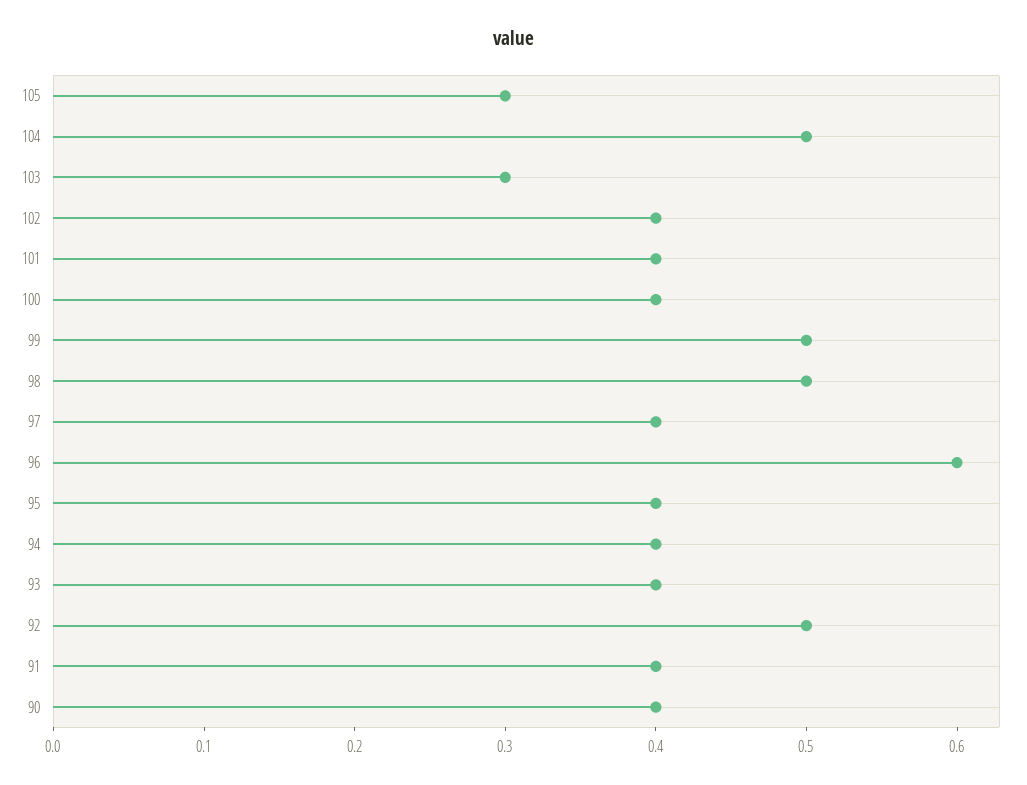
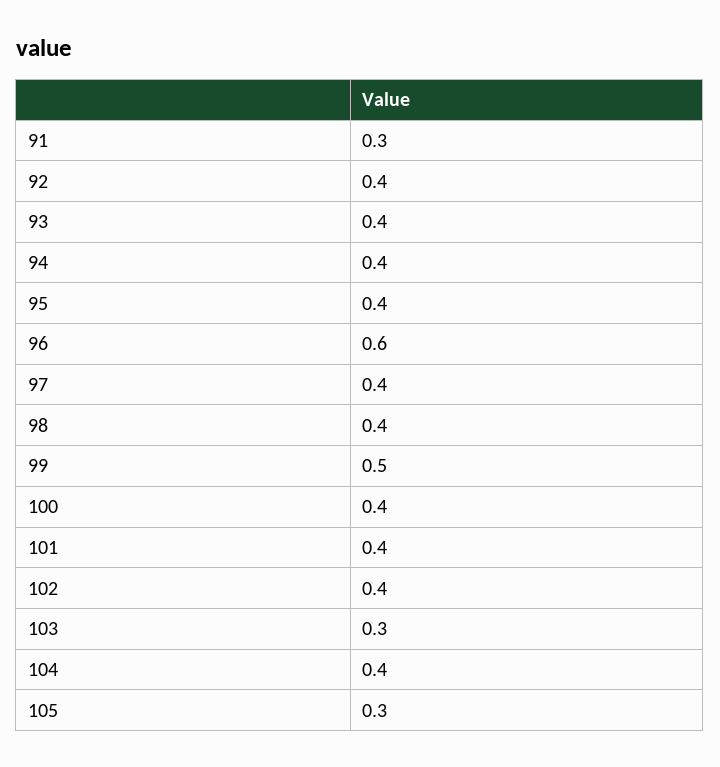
  {
    "105": 0.3,
-   "104": 0.5,
+   "104": 0.4,
    "103": 0.3,
    "102": 0.4,
    "101": 0.4,
    "100": 0.4,
    "99": 0.5,
-   "98": 0.5,
+   "98": 0.4,
    "97": 0.4,
    "96": 0.6,
    "95": 0.4,
    "94": 0.4,
    "93": 0.4,
-   "92": 0.5,
+   "92": 0.4,
-   "91": 0.4,
+   "91": 0.3
-   "90": 0.4
  }

